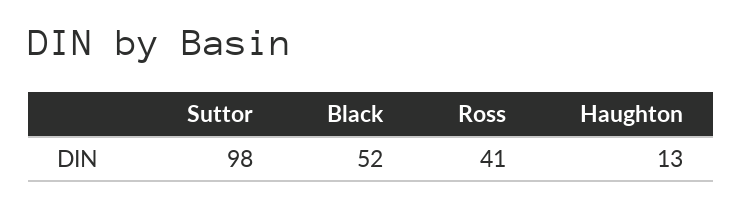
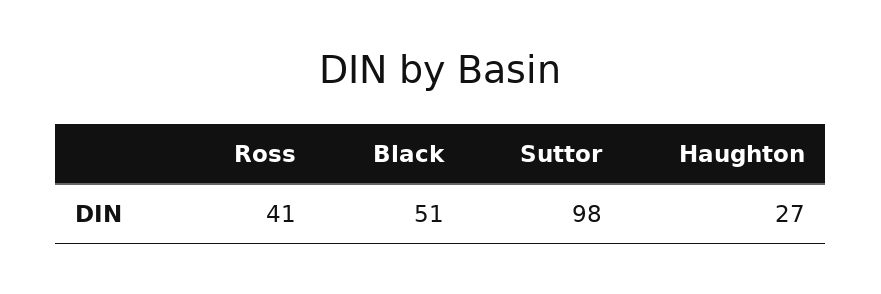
  {
    "Suttor": 98,
-   "Black": 52,
+   "Black": 51,
    "Ross": 41,
-   "Haughton": 13
+   "Haughton": 27
  }

